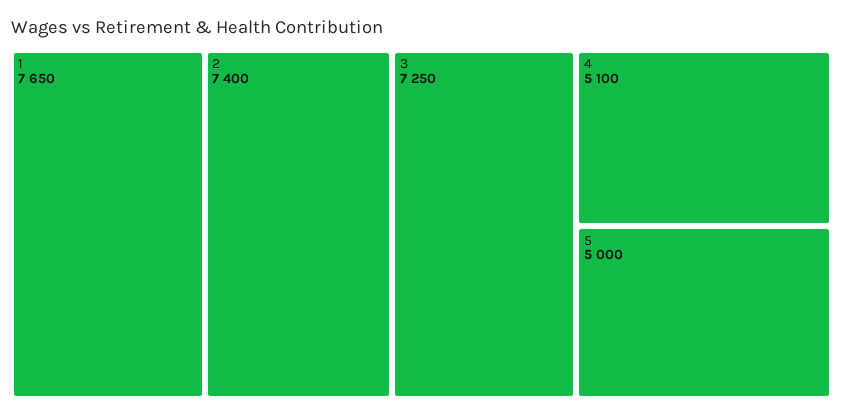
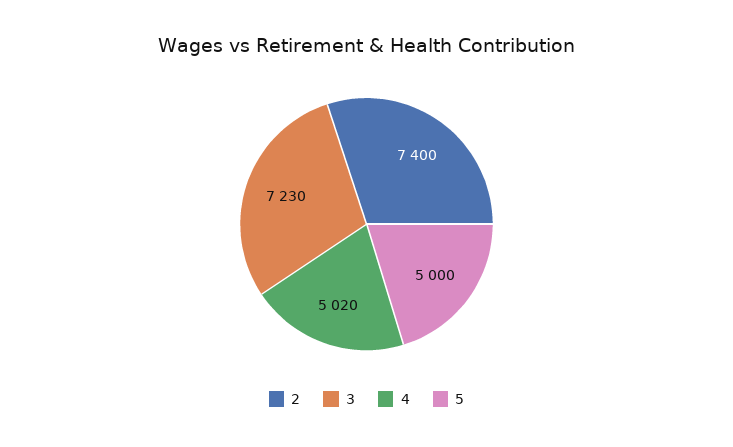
  {
-   "1": 7650,
    "2": 7400,
-   "3": 7250,
+   "3": 7230,
-   "4": 5100,
+   "4": 5020,
    "5": 5000
  }

